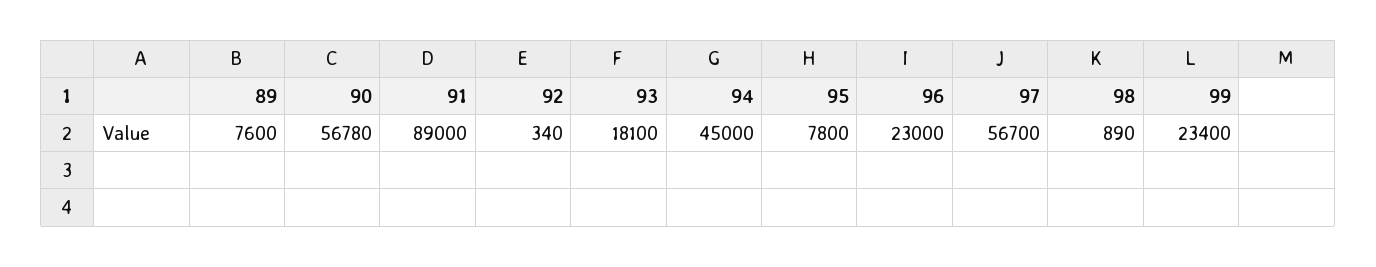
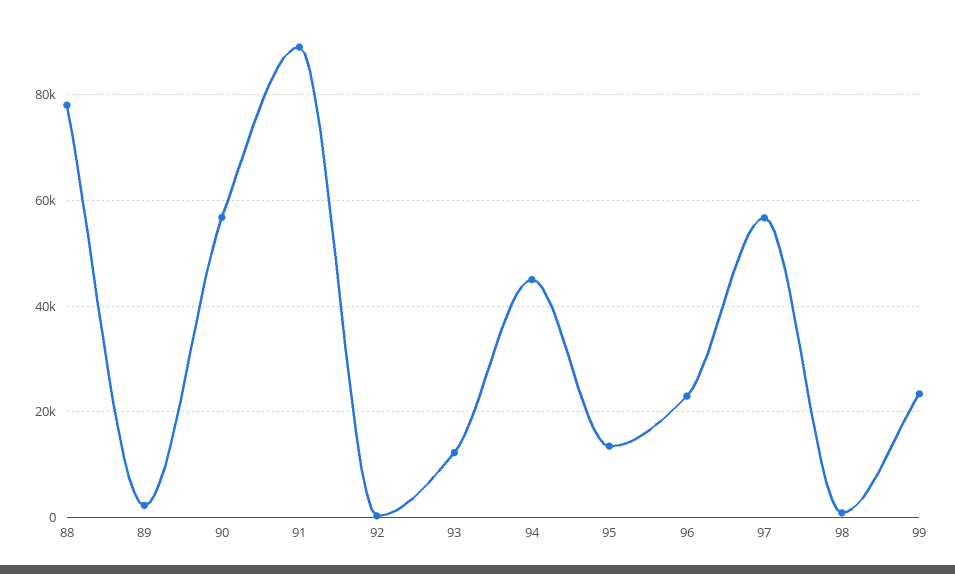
  {
-   "89": 7600,
+   "89": 2000,
    "90": 56780,
    "91": 89000,
    "92": 340,
-   "93": 18100,
+   "93": 12000,
    "94": 45000,
-   "95": 7800,
+   "95": 14000,
    "96": 23000,
    "97": 56700,
    "98": 890,
-   "99": 23400
+   "99": 23400,
+   "88": 78000
  }

